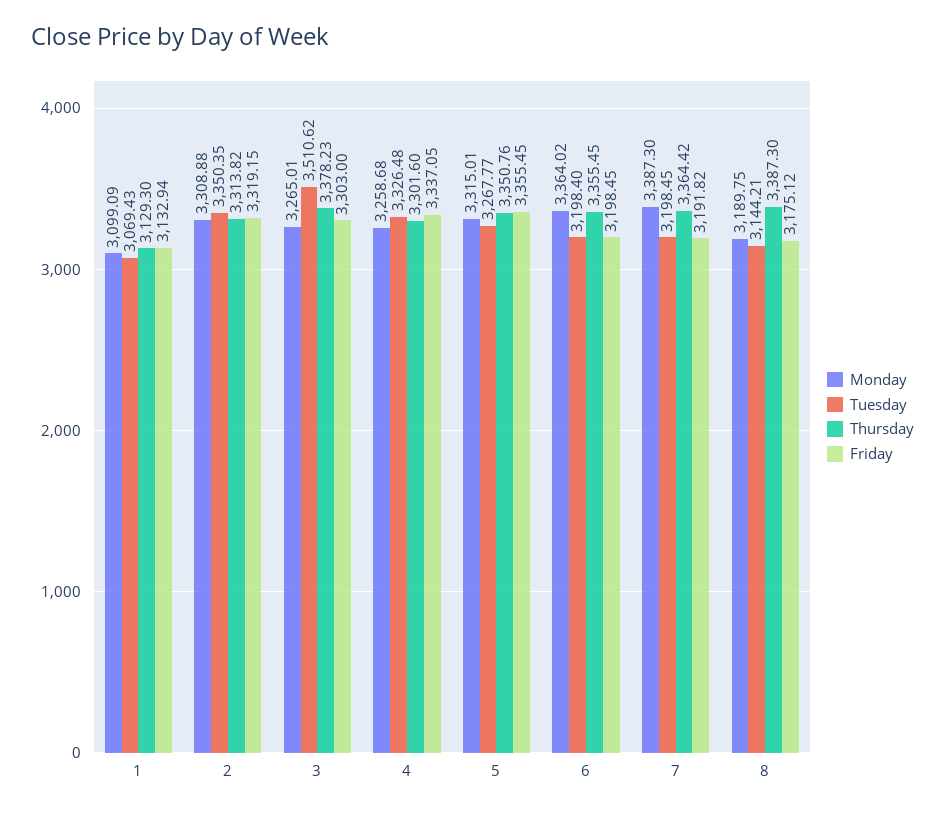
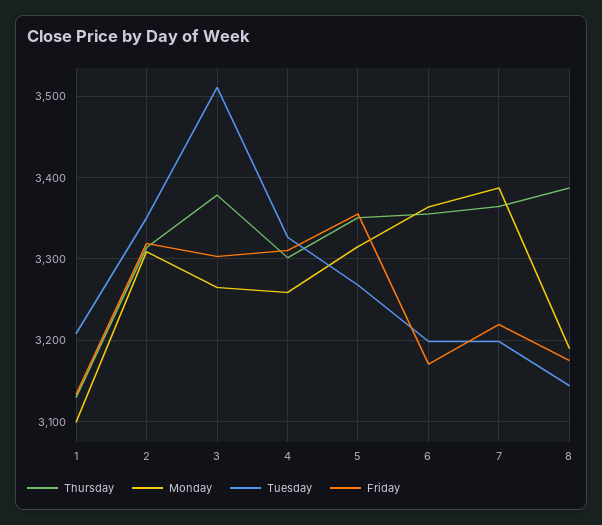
  {
    "Monday": {
      "1": 3099.09,
      "2": 3308.88,
      "3": 3265.01,
      "4": 3258.68,
      "5": 3315.01,
      "6": 3364.02,
      "7": 3387.3,
      "8": 3189.75
    },
    "Tuesday": {
-     "1": 3069.43,
+     "1": 3210,
      "2": 3350.35,
      "3": 3510.62,
      "4": 3326.48,
      "5": 3267.77,
      "6": 3198.4,
      "7": 3198.45,
      "8": 3144.21
    },
    "Thursday": {
      "1": 3129.3,
      "2": 3313.82,
      "3": 3378.23,
      "4": 3301.6,
      "5": 3350.76,
      "6": 3355.45,
      "7": 3364.42,
      "8": 3387.3
    },
    "Friday": {
      "1": 3132.94,
      "2": 3319.15,
      "3": 3303,
-     "4": 3337.05,
+     "4": 3310,
      "5": 3355.45,
-     "6": 3198.45,
+     "6": 3170,
-     "7": 3191.82,
+     "7": 3220,
      "8": 3175.12
    }
  }

